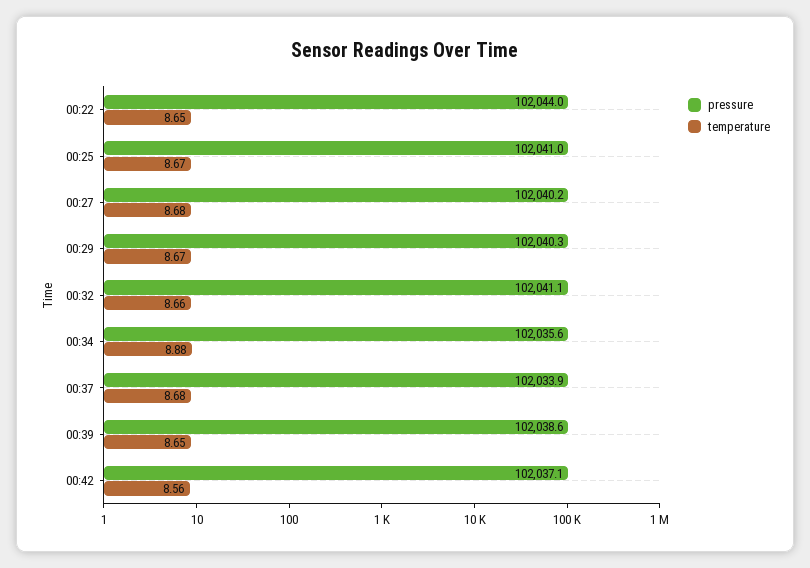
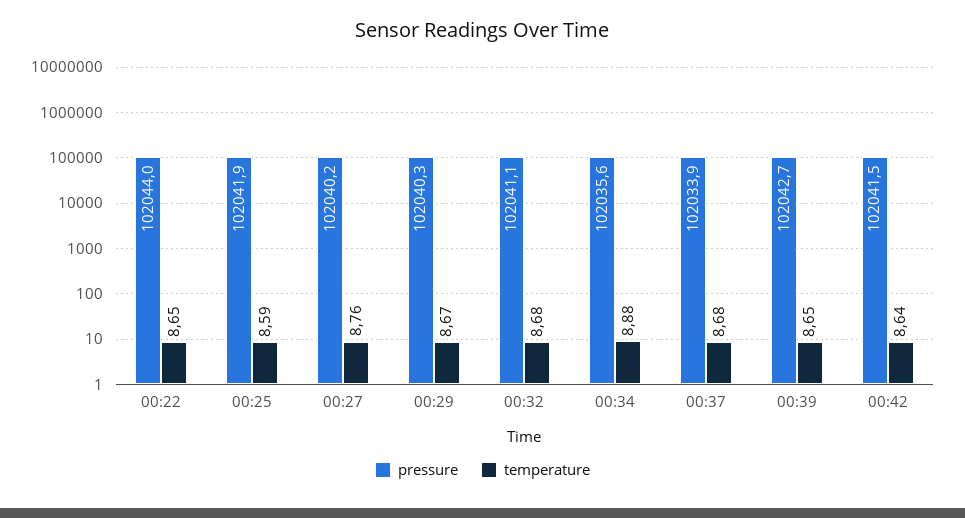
  {
    "pressure": {
      "00:22": 102044,
-     "00:25": 102041,
+     "00:25": 102041.9,
      "00:27": 102040.2,
      "00:29": 102040.3,
      "00:32": 102041.1,
      "00:34": 102035.6,
      "00:37": 102033.9,
-     "00:39": 102038.6,
+     "00:39": 102042.7,
-     "00:42": 102037.1
+     "00:42": 102041.5
    },
    "temperature": {
      "00:22": 8.65,
-     "00:25": 8.67,
+     "00:25": 8.59,
-     "00:27": 8.68,
+     "00:27": 8.76,
      "00:29": 8.67,
-     "00:32": 8.66,
+     "00:32": 8.68,
      "00:34": 8.88,
      "00:37": 8.68,
      "00:39": 8.65,
-     "00:42": 8.56
+     "00:42": 8.64
    }
  }

